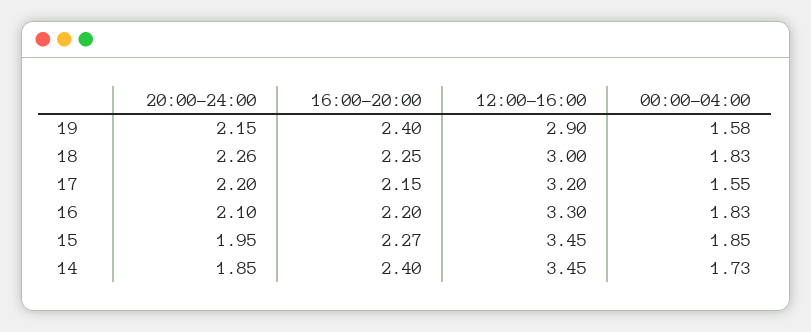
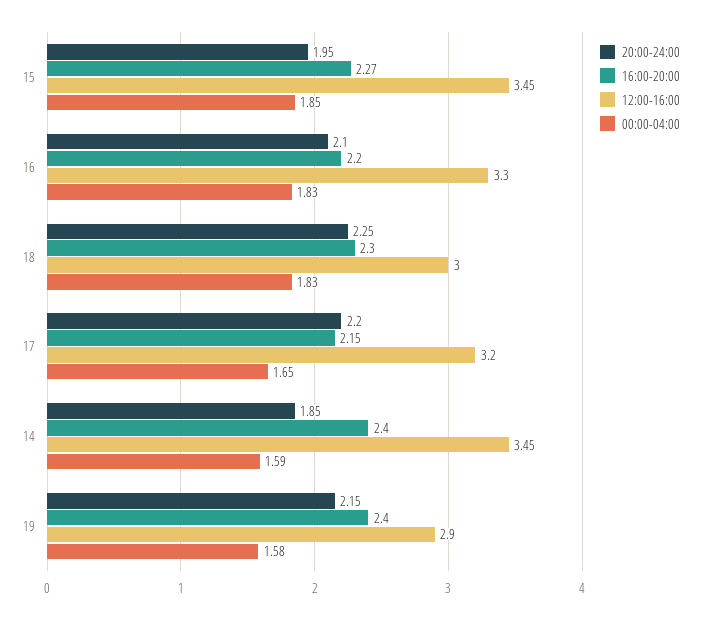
  {
    "20:00-24:00": {
      "19": 2.15,
-     "18": 2.26,
+     "18": 2.25,
      "17": 2.2,
      "16": 2.1,
      "15": 1.95,
      "14": 1.85
    },
    "16:00-20:00": {
      "19": 2.4,
-     "18": 2.25,
+     "18": 2.3,
      "17": 2.15,
      "16": 2.2,
      "15": 2.27,
      "14": 2.4
    },
    "12:00-16:00": {
      "19": 2.9,
      "18": 3,
      "17": 3.2,
      "16": 3.3,
      "15": 3.45,
      "14": 3.45
    },
    "00:00-04:00": {
      "19": 1.58,
      "18": 1.83,
-     "17": 1.55,
+     "17": 1.65,
      "16": 1.83,
      "15": 1.85,
-     "14": 1.73
+     "14": 1.59
    }
  }

